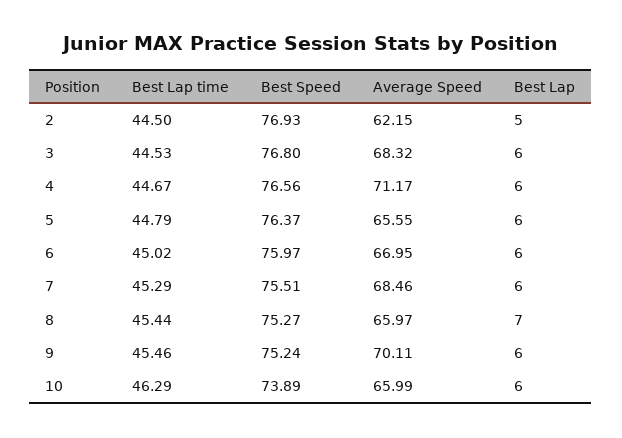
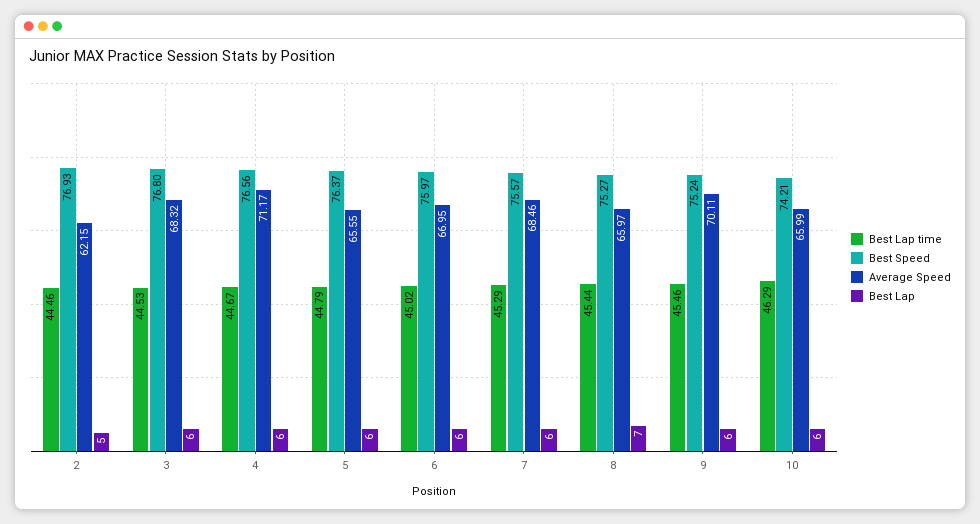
  {
    "Best Lap time": {
-     "2": 44.5,
+     "2": 44.46,
      "3": 44.53,
      "4": 44.67,
      "5": 44.79,
      "6": 45.02,
      "7": 45.29,
      "8": 45.44,
      "9": 45.46,
      "10": 46.29
    },
    "Best Speed": {
      "2": 76.93,
      "3": 76.8,
      "4": 76.56,
      "5": 76.37,
      "6": 75.97,
-     "7": 75.51,
+     "7": 75.57,
      "8": 75.27,
      "9": 75.24,
-     "10": 73.89
+     "10": 74.21
    },
    "Average Speed": {
      "2": 62.15,
      "3": 68.32,
      "4": 71.17,
      "5": 65.55,
      "6": 66.95,
      "7": 68.46,
      "8": 65.97,
      "9": 70.11,
      "10": 65.99
    },
    "Best Lap": {
      "2": 5,
      "3": 6,
      "4": 6,
      "5": 6,
      "6": 6,
      "7": 6,
      "8": 7,
      "9": 6,
      "10": 6
    }
  }

